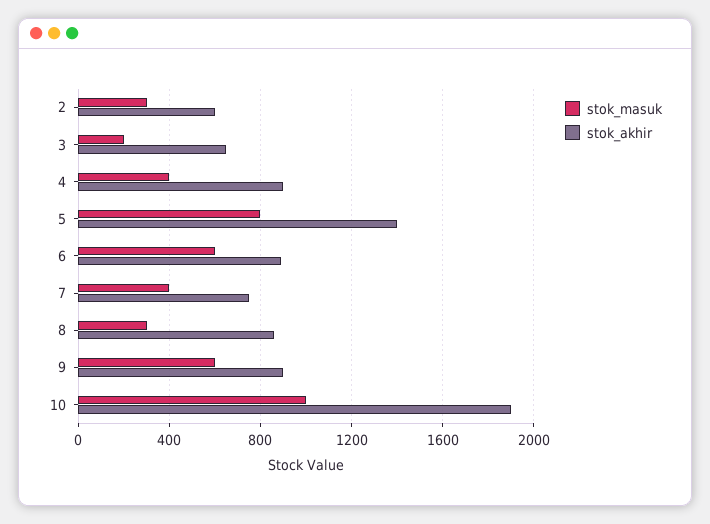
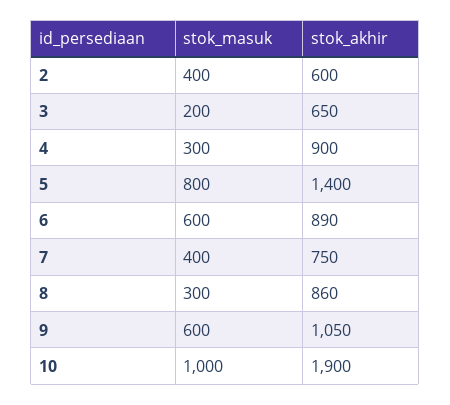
  {
    "stok_masuk": {
-     "2": 300,
+     "2": 400,
      "3": 200,
-     "4": 400,
+     "4": 300,
      "5": 800,
      "6": 600,
      "7": 400,
      "8": 300,
      "9": 600,
      "10": 1000
    },
    "stok_akhir": {
      "2": 600,
      "3": 650,
      "4": 900,
      "5": 1400,
      "6": 890,
      "7": 750,
      "8": 860,
-     "9": 900,
+     "9": 1050,
      "10": 1900
    }
  }

